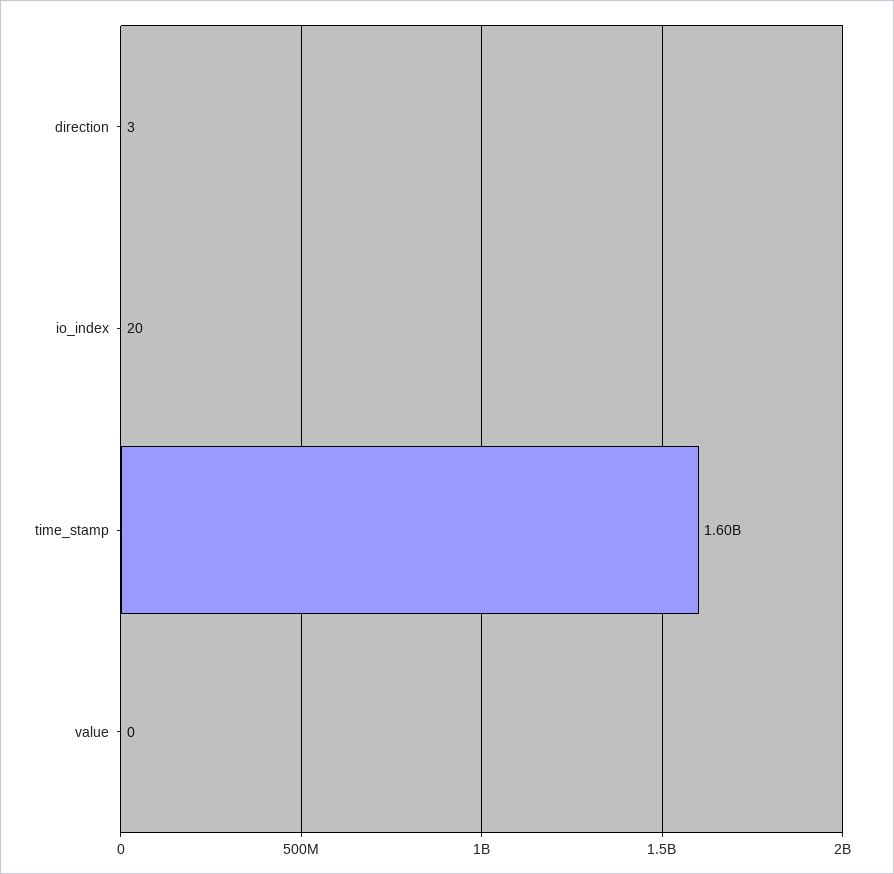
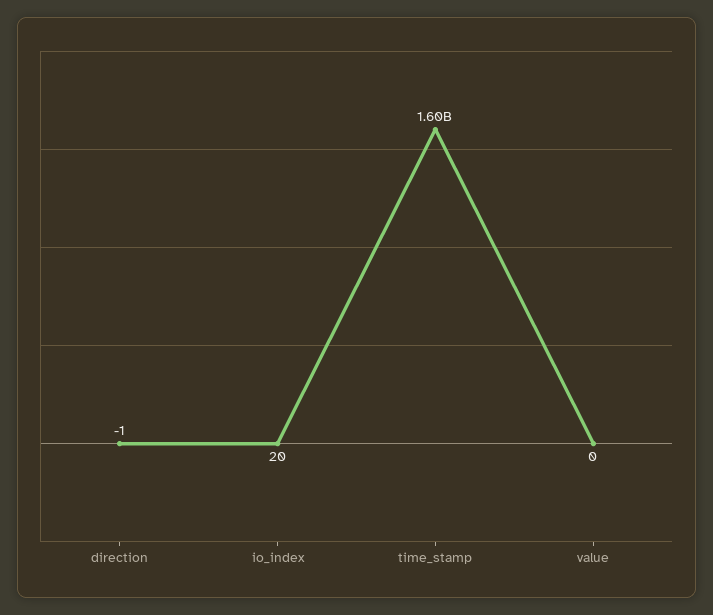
  {
-   "direction": 3,
+   "direction": -1,
    "io_index": 20,
    "time_stamp": 1600000000,
    "value": 0
  }

